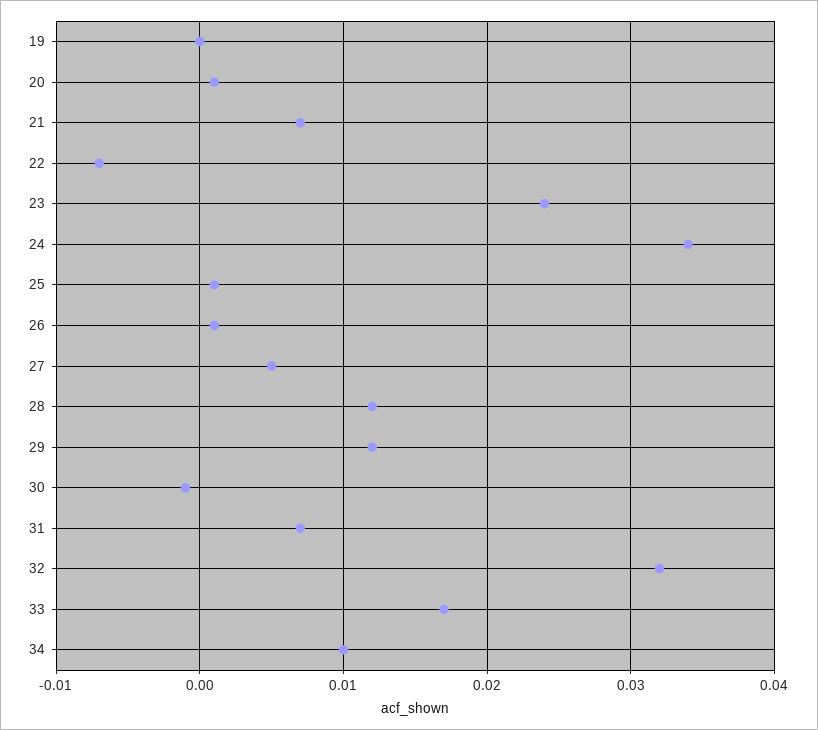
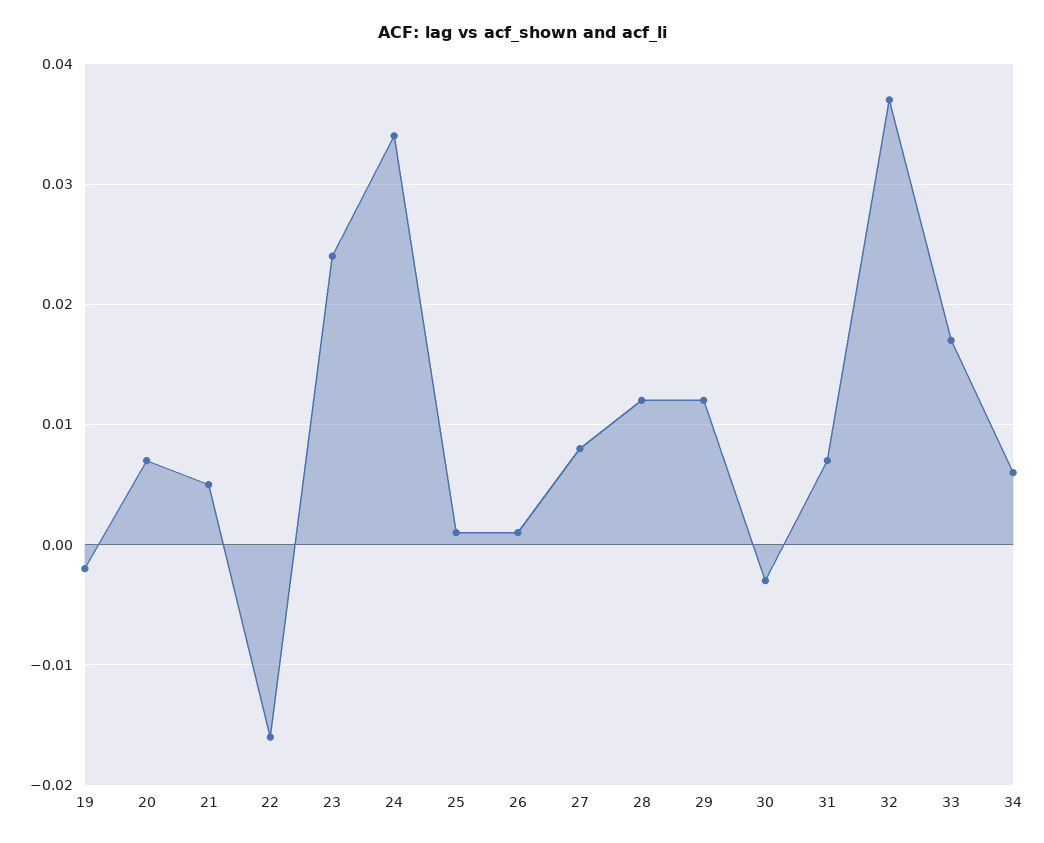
  {
-   "19": 0,
+   "19": -0.002,
-   "20": 0.001,
+   "20": 0.007,
-   "21": 0.007,
+   "21": 0.005,
-   "22": -0.007,
+   "22": -0.016,
    "23": 0.024,
    "24": 0.034,
    "25": 0.001,
    "26": 0.001,
-   "27": 0.005,
+   "27": 0.008,
    "28": 0.012,
    "29": 0.012,
-   "30": -0.001,
+   "30": -0.003,
    "31": 0.007,
-   "32": 0.032,
+   "32": 0.037,
    "33": 0.017,
-   "34": 0.01
+   "34": 0.006
  }

